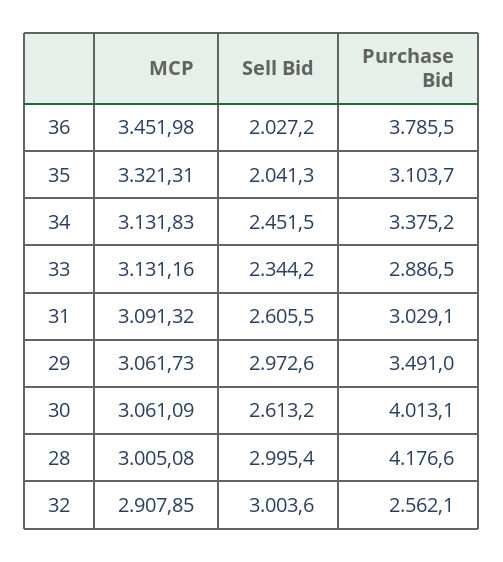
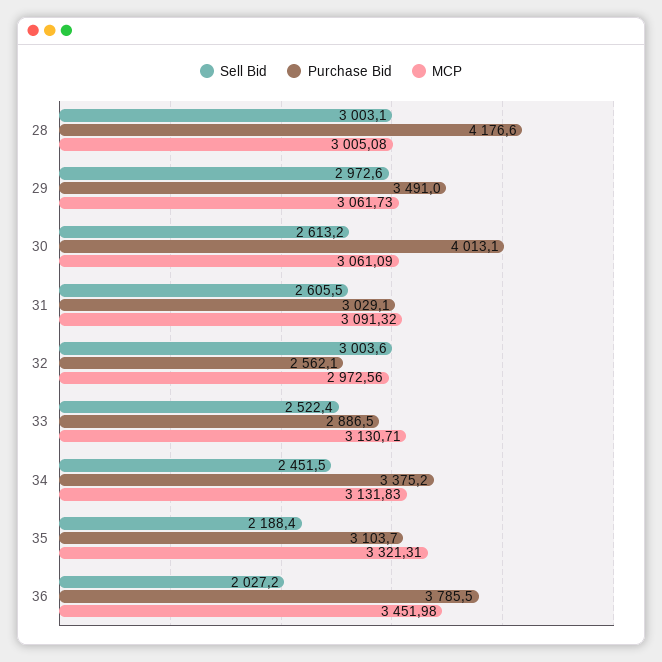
  {
    "MCP": {
      "36": 3451.98,
      "35": 3321.31,
      "34": 3131.83,
-     "33": 3131.16,
+     "33": 3130.71,
      "31": 3091.32,
      "29": 3061.73,
      "30": 3061.09,
      "28": 3005.08,
-     "32": 2907.85
+     "32": 2972.56
    },
    "Sell Bid": {
      "36": 2027.2,
-     "35": 2041.3,
+     "35": 2188.4,
      "34": 2451.5,
-     "33": 2344.2,
+     "33": 2522.4,
      "31": 2605.5,
      "29": 2972.6,
      "30": 2613.2,
-     "28": 2995.4,
+     "28": 3003.1,
      "32": 3003.6
    },
    "Purchase Bid": {
      "36": 3785.5,
      "35": 3103.7,
      "34": 3375.2,
      "33": 2886.5,
      "31": 3029.1,
      "29": 3491,
      "30": 4013.1,
      "28": 4176.6,
      "32": 2562.1
    }
  }

